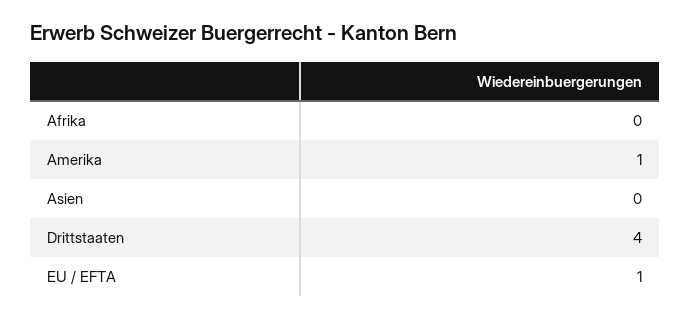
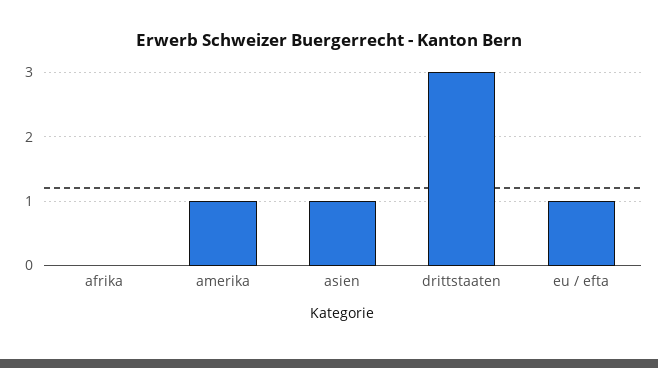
  {
    "Afrika": 0,
    "Amerika": 1,
-   "Asien": 0,
+   "Asien": 1,
-   "Drittstaaten": 4,
+   "Drittstaaten": 3,
    "EU / EFTA": 1
  }

